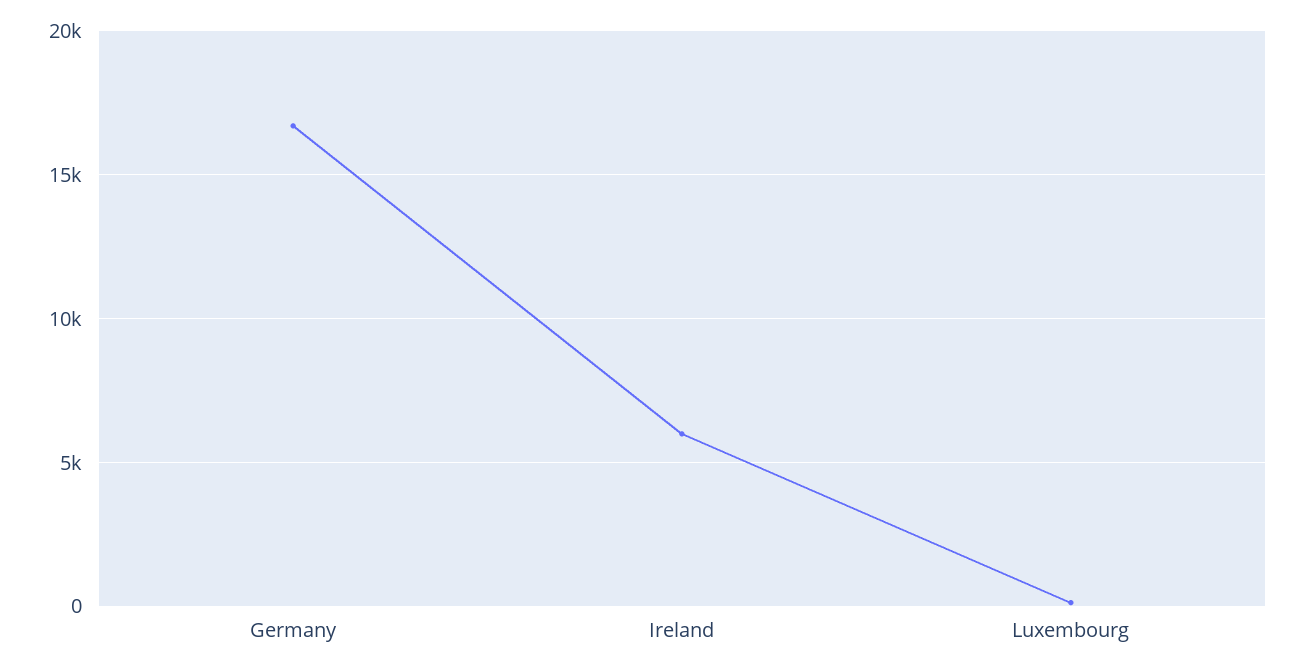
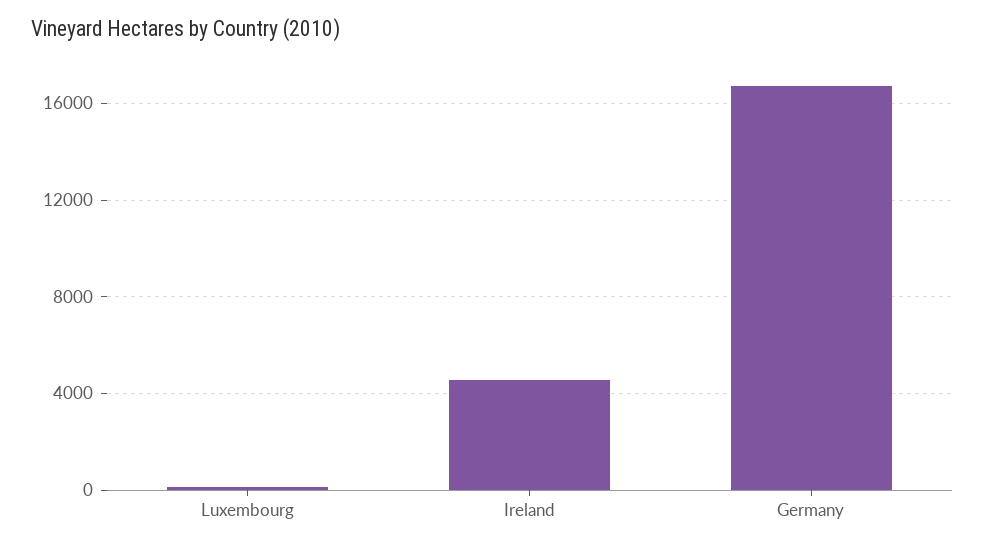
  {
    "Germany": 16500,
-   "Ireland": 6000,
+   "Ireland": 4500,
    "Luxembourg": 0
  }

